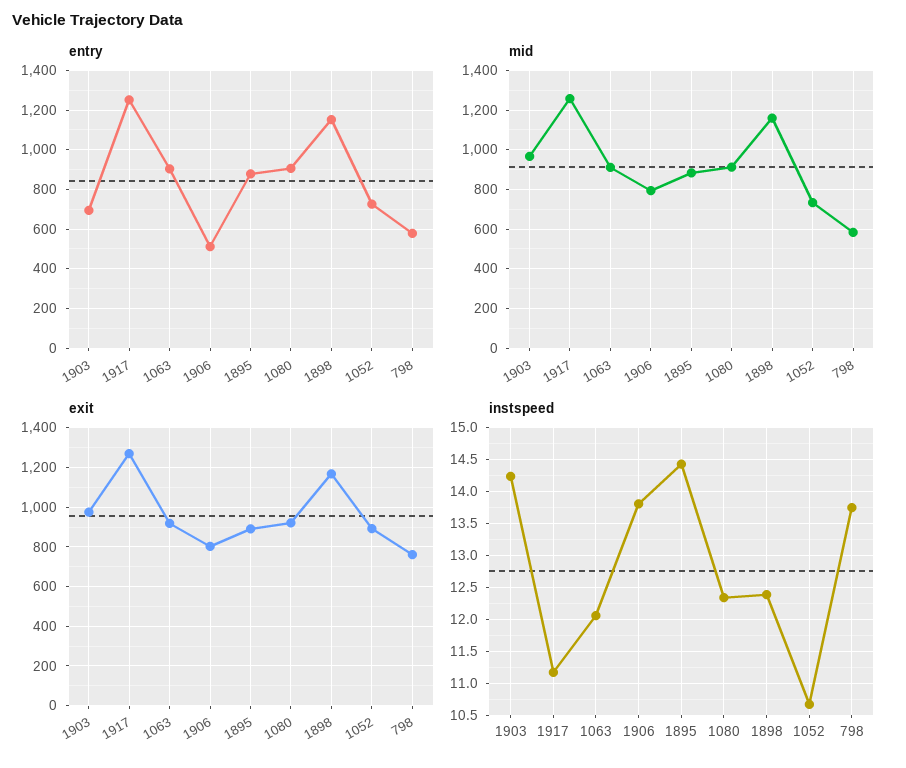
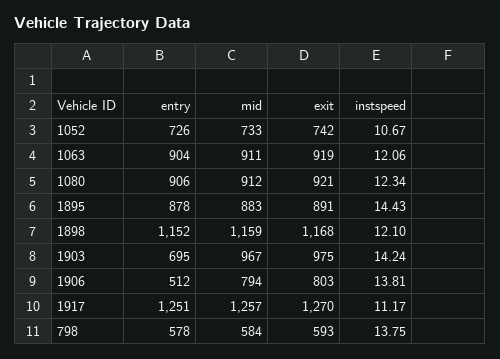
  {
    "entry": {
      "1903": 695,
      "1917": 1251,
      "1063": 904,
      "1906": 512,
      "1895": 878,
      "1080": 906,
      "1898": 1152,
      "1052": 726,
      "798": 578
    },
    "mid": {
      "1903": 967,
      "1917": 1257,
      "1063": 911,
      "1906": 794,
      "1895": 883,
      "1080": 912,
      "1898": 1159,
      "1052": 733,
      "798": 584
    },
    "exit": {
      "1903": 975,
      "1917": 1270,
      "1063": 919,
      "1906": 803,
      "1895": 891,
      "1080": 921,
      "1898": 1168,
-     "1052": 900,
+     "1052": 742,
-     "798": 750
+     "798": 593
    },
    "instspeed": {
      "1903": 14.24,
      "1917": 11.17,
      "1063": 12.06,
      "1906": 13.81,
      "1895": 14.43,
      "1080": 12.34,
-     "1898": 12.4,
+     "1898": 12.1,
      "1052": 10.67,
      "798": 13.75
    }
  }

